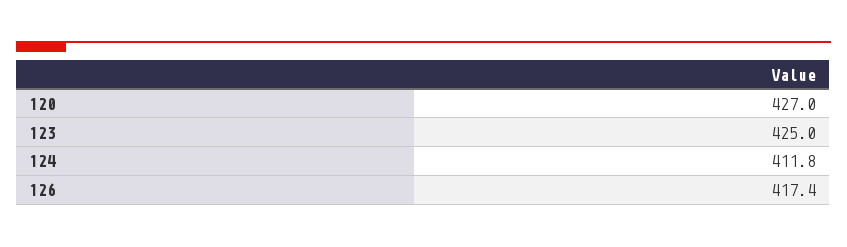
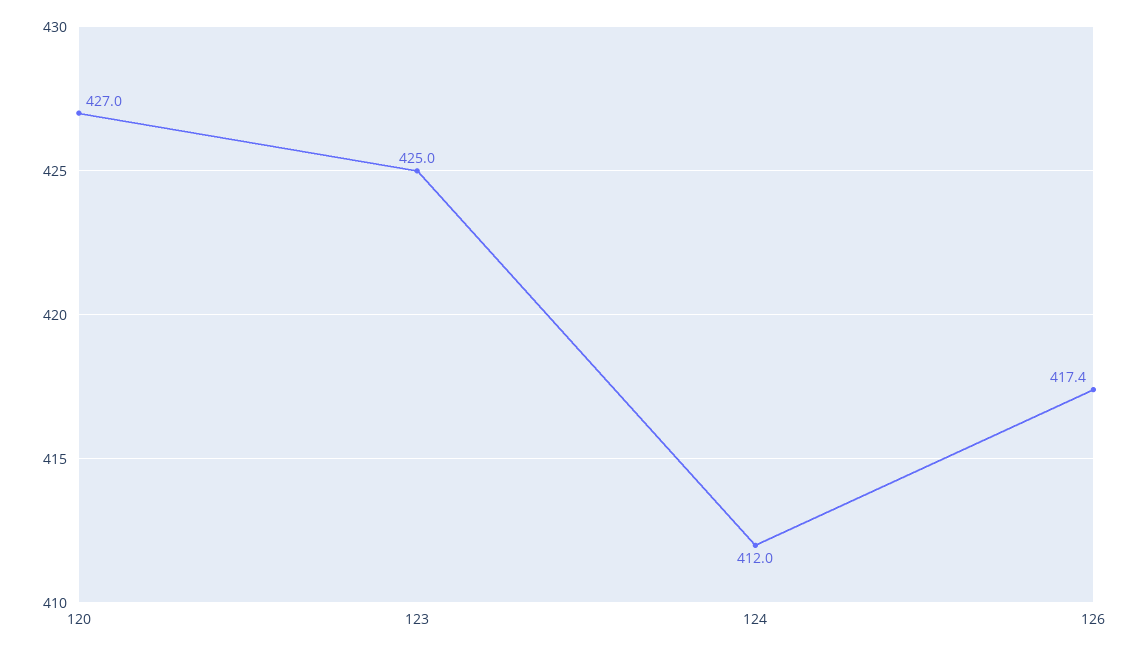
  {
    "120": 427,
    "123": 425,
-   "124": 411.8,
+   "124": 412,
    "126": 417.4
  }

